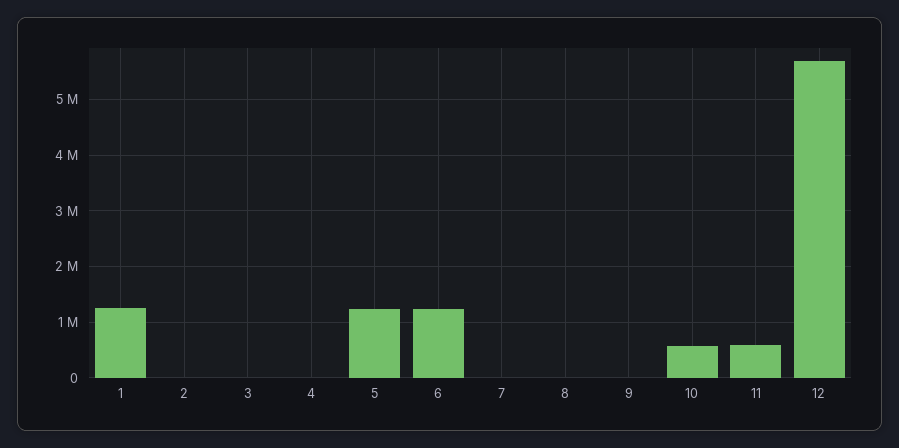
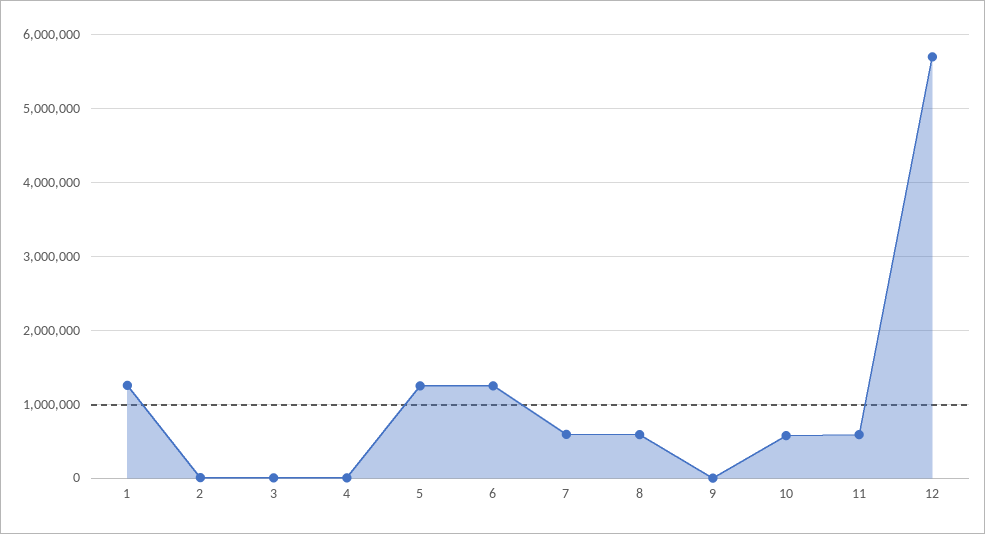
  {
    "1": 1300000,
    "2": 0,
    "3": 0,
    "4": 0,
    "5": 1200000,
    "6": 1200000,
-   "7": 0,
+   "7": 600000,
-   "8": 0,
+   "8": 600000,
    "9": 0,
    "10": 600000,
    "11": 600000,
    "12": 5700000
  }

